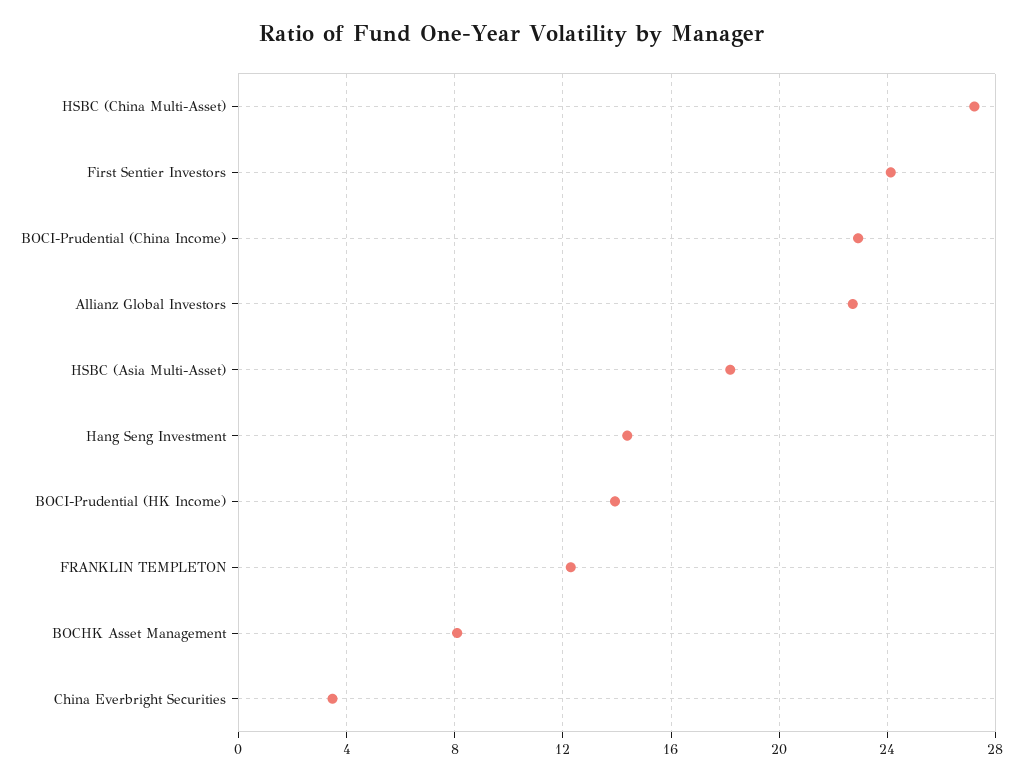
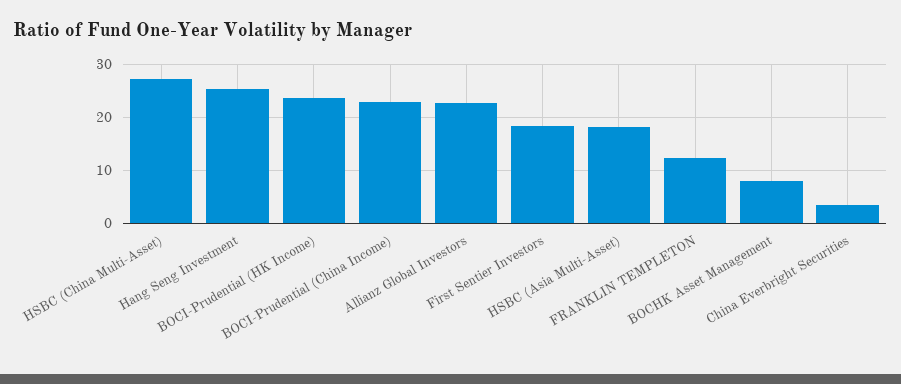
  {
    "HSBC (China Multi-Asset)": 27,
-   "First Sentier Investors": 24,
+   "First Sentier Investors": 18,
    "BOCI-Prudential (China Income)": 23,
    "Allianz Global Investors": 22.5,
    "HSBC (Asia Multi-Asset)": 18,
-   "Hang Seng Investment": 14.5,
+   "Hang Seng Investment": 26,
-   "BOCI-Prudential (HK Income)": 14,
+   "BOCI-Prudential (HK Income)": 24,
    "FRANKLIN TEMPLETON": 12.5,
    "BOCHK Asset Management": 8,
    "China Everbright Securities": 3.5
  }

